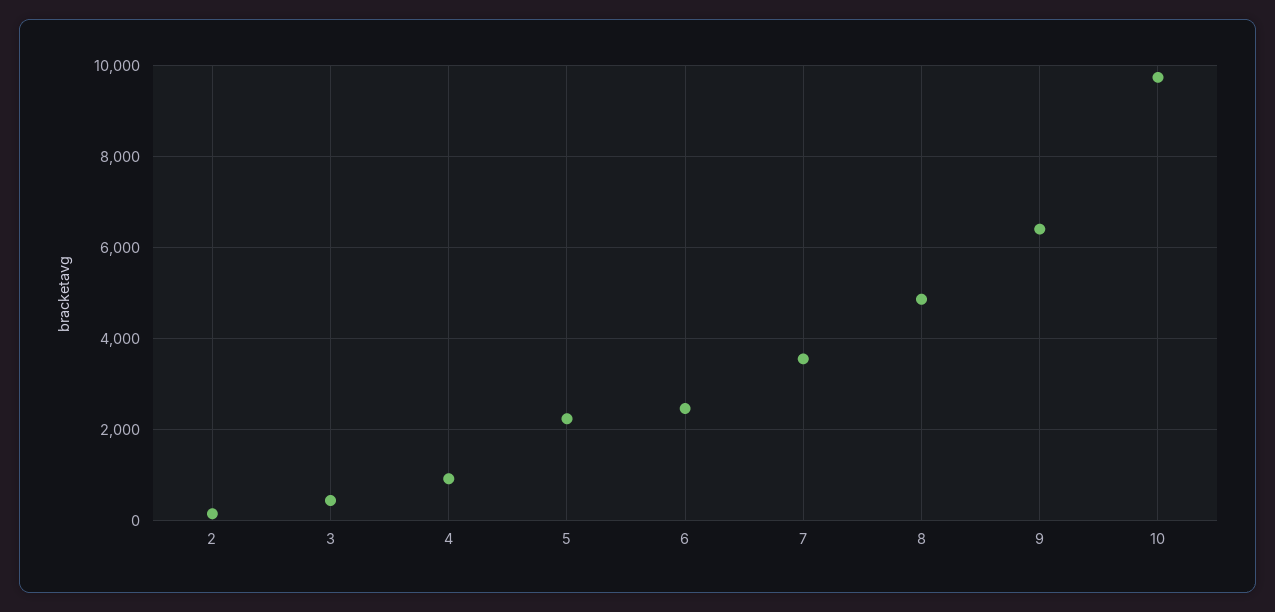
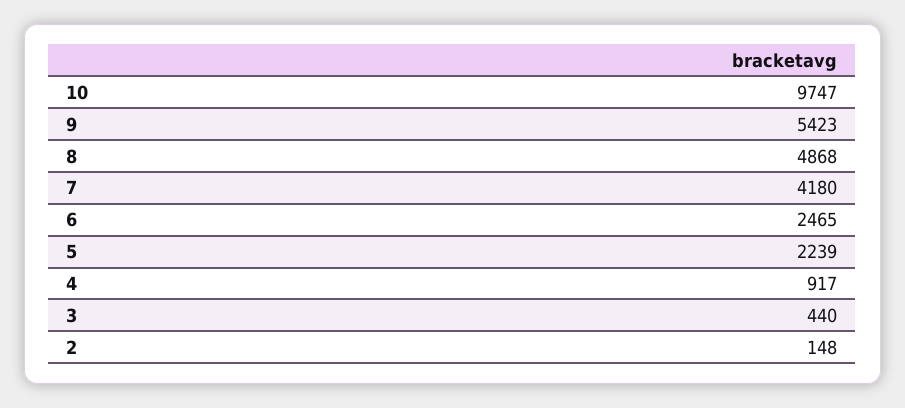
  {
    "2": 148,
    "3": 440,
    "4": 917,
    "5": 2239,
    "6": 2465,
-   "7": 3600,
+   "7": 4180,
    "8": 4868,
-   "9": 6400,
+   "9": 5423,
    "10": 9747
  }

